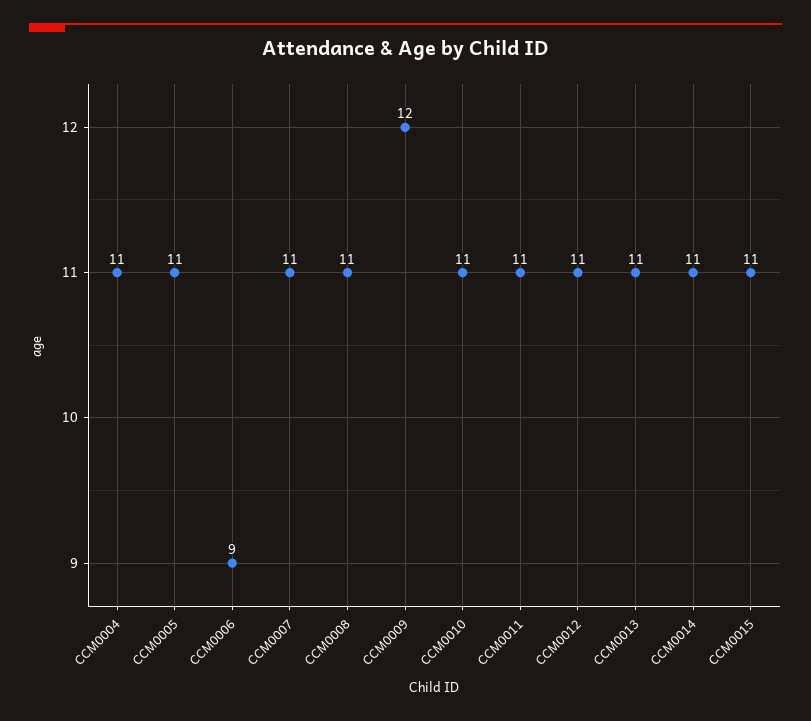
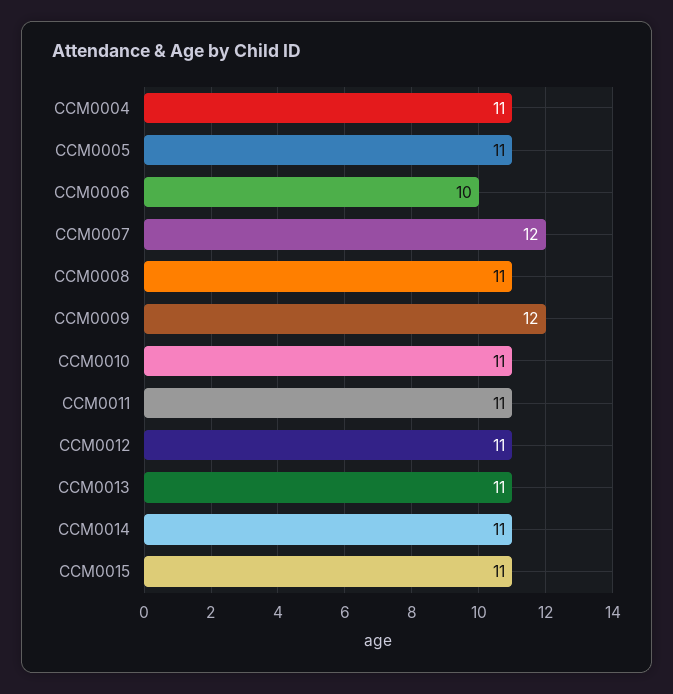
  {
    "CCM0004": 11,
    "CCM0005": 11,
-   "CCM0006": 9,
+   "CCM0006": 10,
-   "CCM0007": 11,
+   "CCM0007": 12,
    "CCM0008": 11,
    "CCM0009": 12,
    "CCM0010": 11,
    "CCM0011": 11,
    "CCM0012": 11,
    "CCM0013": 11,
    "CCM0014": 11,
    "CCM0015": 11
  }

